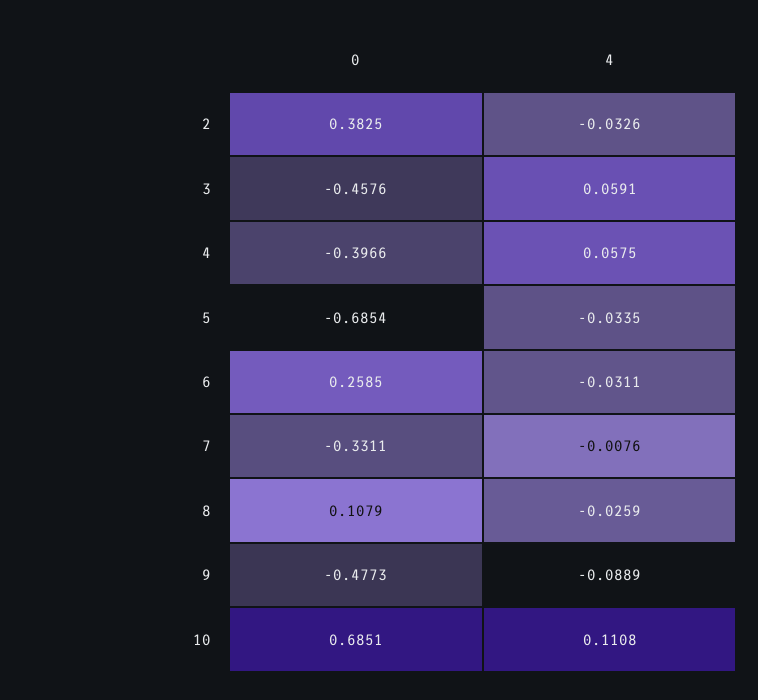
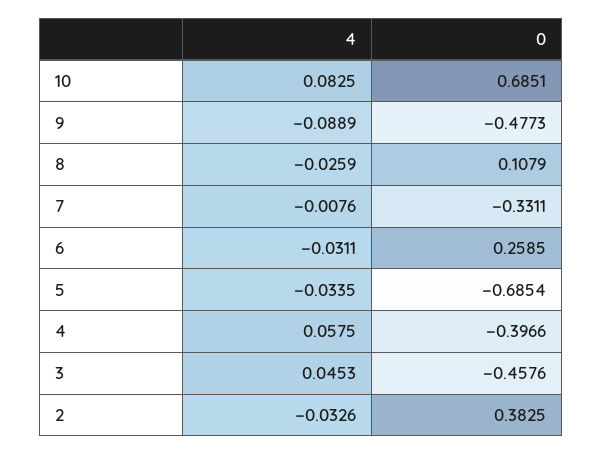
  {
    "0": {
      "2": 0.3825,
      "3": -0.4576,
      "4": -0.3966,
      "5": -0.6854,
      "6": 0.2585,
      "7": -0.3311,
      "8": 0.1079,
      "9": -0.4773,
      "10": 0.6851
    },
    "4": {
      "2": -0.0326,
-     "3": 0.0591,
+     "3": 0.0453,
      "4": 0.0575,
      "5": -0.0335,
      "6": -0.0311,
      "7": -0.0076,
      "8": -0.0259,
      "9": -0.0889,
-     "10": 0.1108
+     "10": 0.0825
    }
  }

